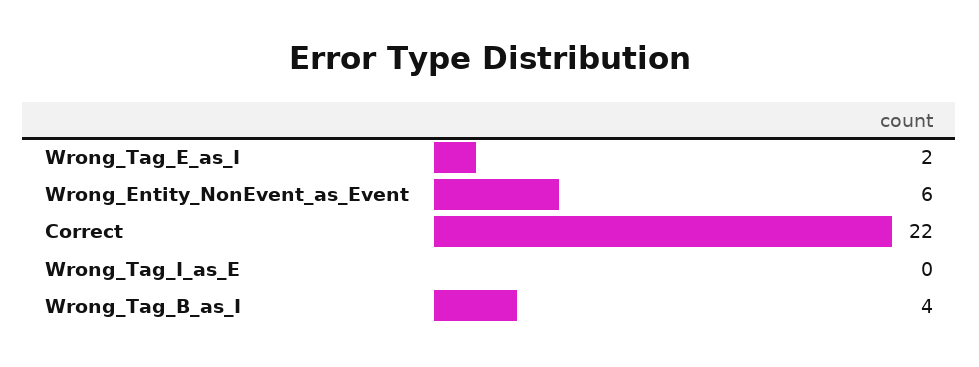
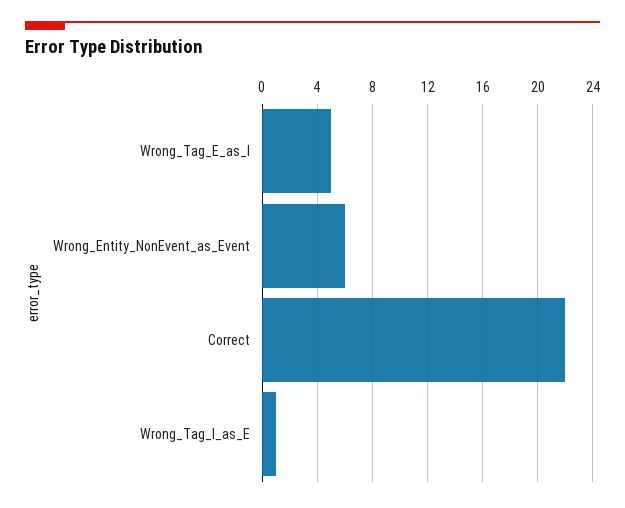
  {
-   "Wrong_Tag_E_as_I": 2,
+   "Wrong_Tag_E_as_I": 5,
    "Wrong_Entity_NonEvent_as_Event": 6,
    "Correct": 22,
-   "Wrong_Tag_I_as_E": 0,
+   "Wrong_Tag_I_as_E": 1
-   "Wrong_Tag_B_as_I": 4
  }

